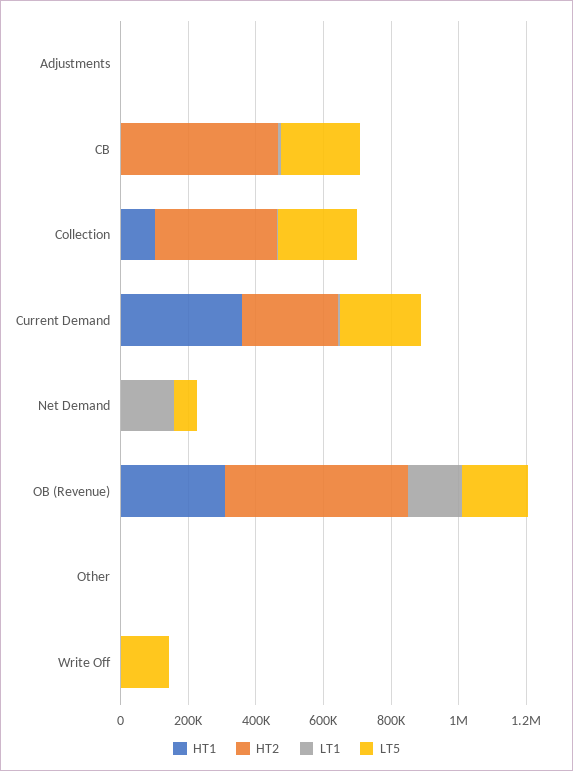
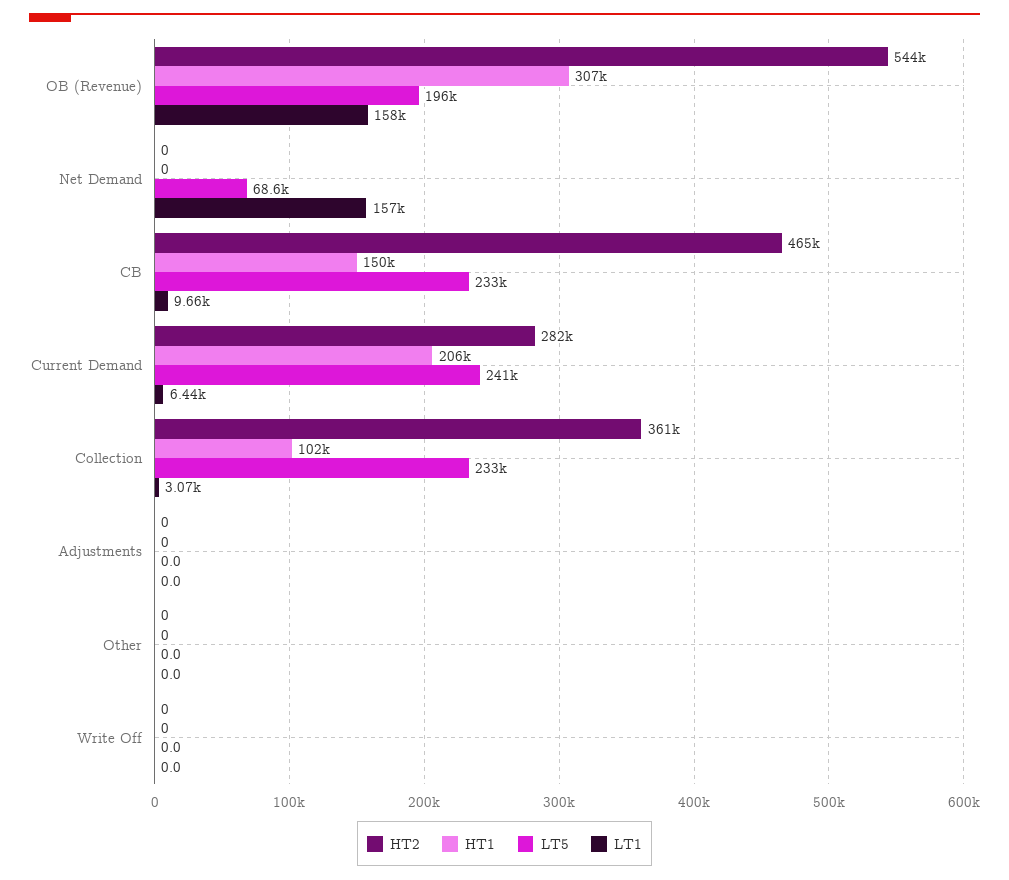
  {
    "HT1": {
      "Adjustments": 0,
-     "CB": 0,
+     "CB": 150000,
      "Collection": 102000,
-     "Current Demand": 350000,
+     "Current Demand": 206000,
      "Net Demand": 0,
      "OB (Revenue)": 307000,
      "Other": 0,
      "Write Off": 0
    },
    "HT2": {
      "Adjustments": 0,
      "CB": 465000,
      "Collection": 361000,
      "Current Demand": 282000,
      "Net Demand": 0,
      "OB (Revenue)": 544000,
      "Other": 0,
      "Write Off": 0
    },
    "LT1": {
      "Adjustments": 0,
      "CB": 9660,
      "Collection": 3070,
      "Current Demand": 6440,
      "Net Demand": 157000,
      "OB (Revenue)": 158000,
      "Other": 0,
      "Write Off": 0
    },
    "LT5": {
      "Adjustments": 0,
      "CB": 233000,
      "Collection": 233000,
      "Current Demand": 241000,
      "Net Demand": 68600,
      "OB (Revenue)": 196000,
      "Other": 0,
-     "Write Off": 150000
+     "Write Off": 0
    }
  }

